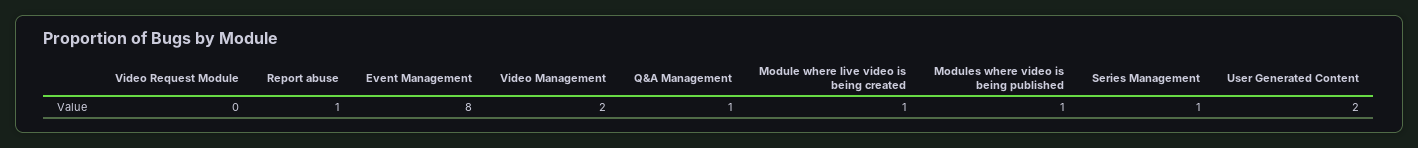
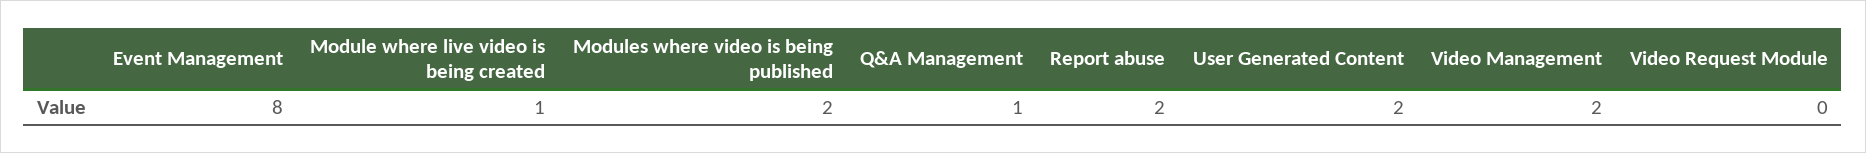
  {
    "Video Request Module": 0,
-   "Report abuse": 1,
+   "Report abuse": 2,
    "Event Management": 8,
    "Video Management": 2,
    "Q&A Management": 1,
    "Module where live video is being created": 1,
-   "Modules where video is being published": 1,
+   "Modules where video is being published": 2,
-   "Series Management": 1,
    "User Generated Content": 2
  }

